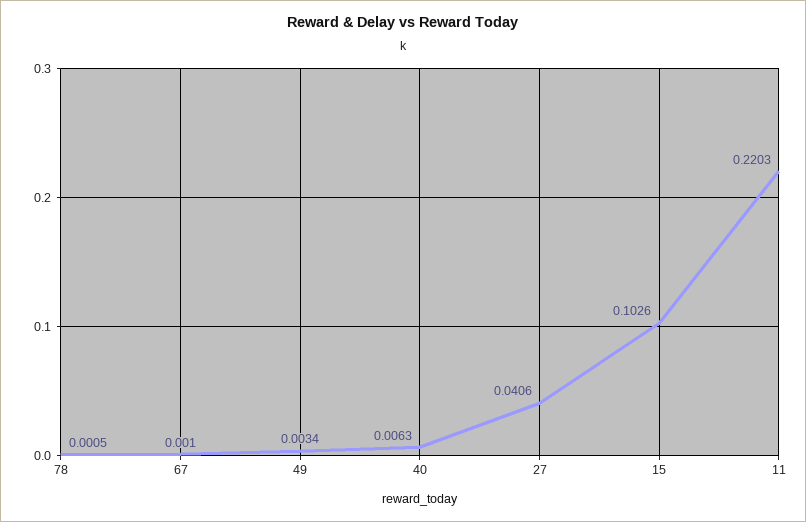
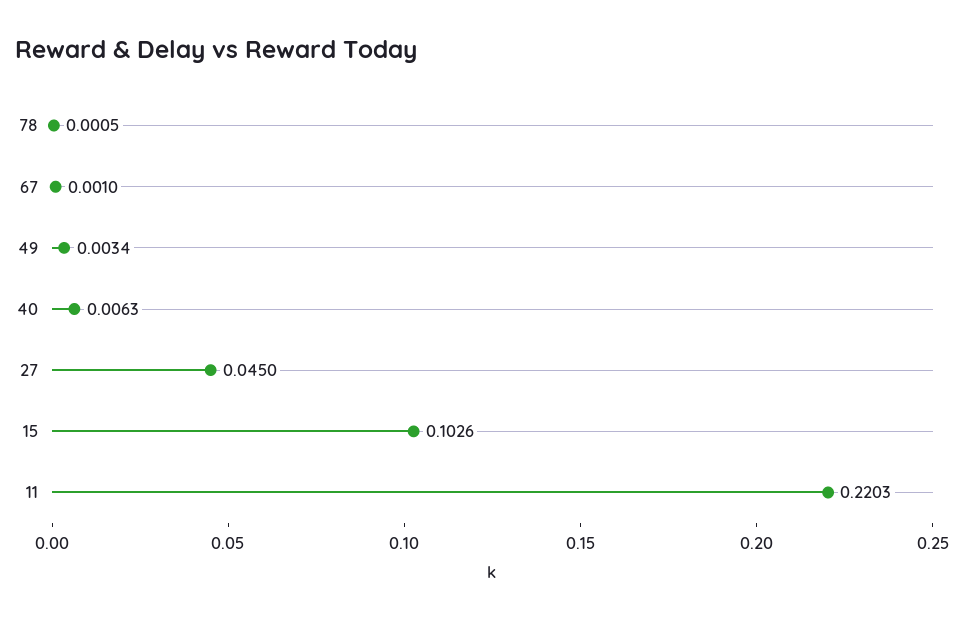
  {
    "78": 0.0005,
    "67": 0.001,
    "49": 0.0034,
    "40": 0.0063,
-   "27": 0.0406,
+   "27": 0.045,
    "15": 0.1026,
    "11": 0.2203
  }

